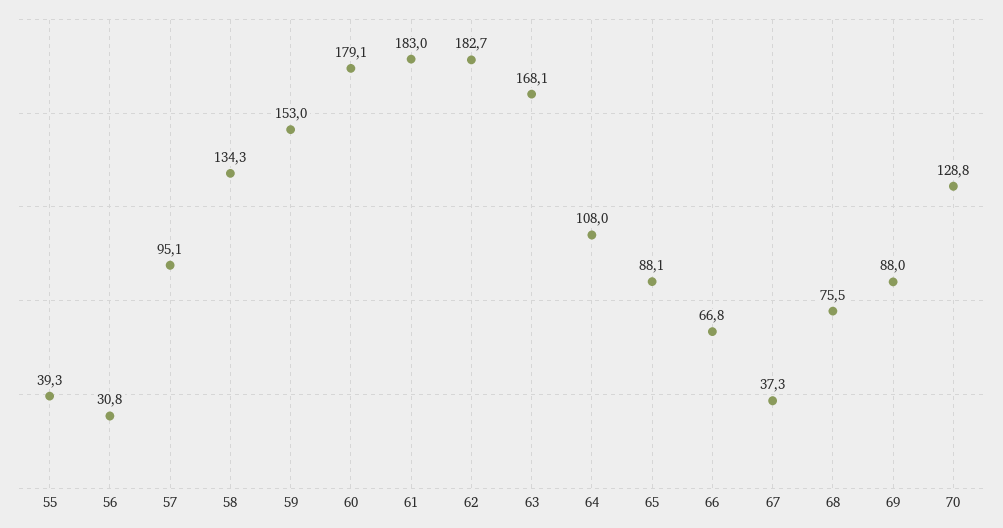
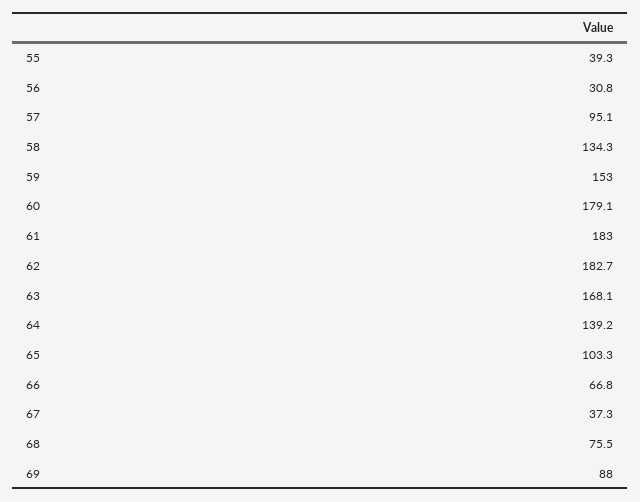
  {
    "55": 39.3,
    "56": 30.8,
    "57": 95.1,
    "58": 134.3,
    "59": 153,
    "60": 179.1,
    "61": 183,
    "62": 182.7,
    "63": 168.1,
-   "64": 108,
+   "64": 139.2,
-   "65": 88.1,
+   "65": 103.3,
    "66": 66.8,
    "67": 37.3,
    "68": 75.5,
-   "69": 88,
+   "69": 88
-   "70": 128.8
  }

